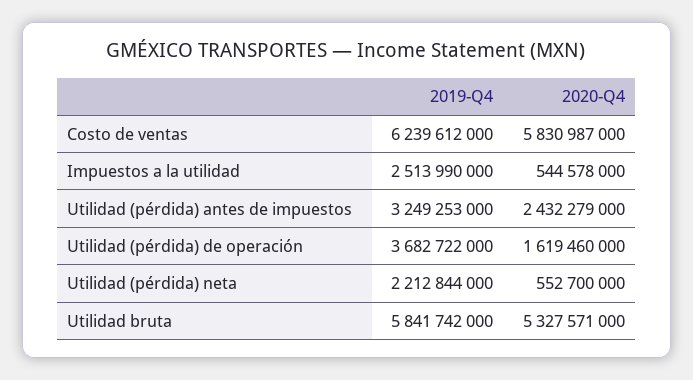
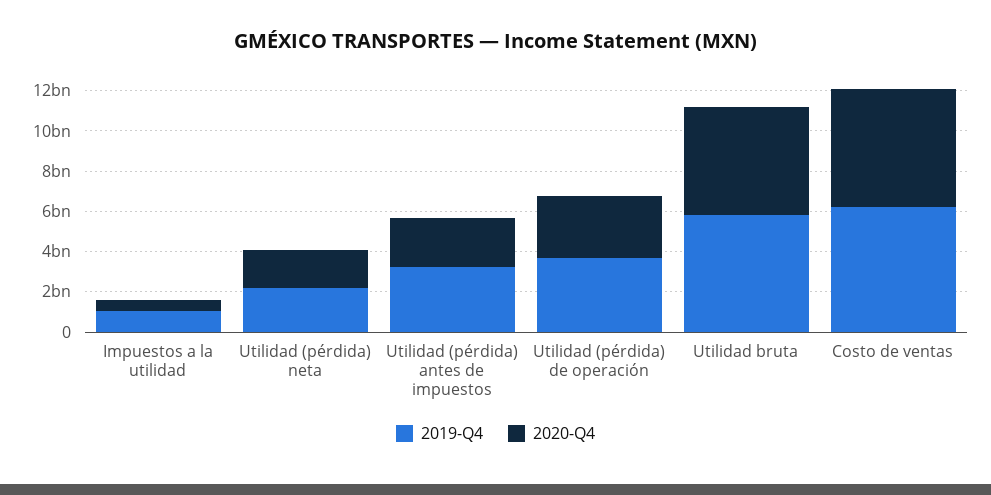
  {
    "2019-Q4": {
      "Costo de ventas": 6239612000,
-     "Impuestos a la utilidad": 2513990000,
+     "Impuestos a la utilidad": 1000000000,
      "Utilidad (pérdida) antes de impuestos": 3249253000,
      "Utilidad (pérdida) de operación": 3682722000,
      "Utilidad (pérdida) neta": 2212844000,
      "Utilidad bruta": 5841742000
    },
    "2020-Q4": {
      "Costo de ventas": 5830987000,
      "Impuestos a la utilidad": 544578000,
      "Utilidad (pérdida) antes de impuestos": 2432279000,
-     "Utilidad (pérdida) de operación": 1619460000,
+     "Utilidad (pérdida) de operación": 3000000000,
-     "Utilidad (pérdida) neta": 552700000,
+     "Utilidad (pérdida) neta": 2000000000,
      "Utilidad bruta": 5327571000
    }
  }

